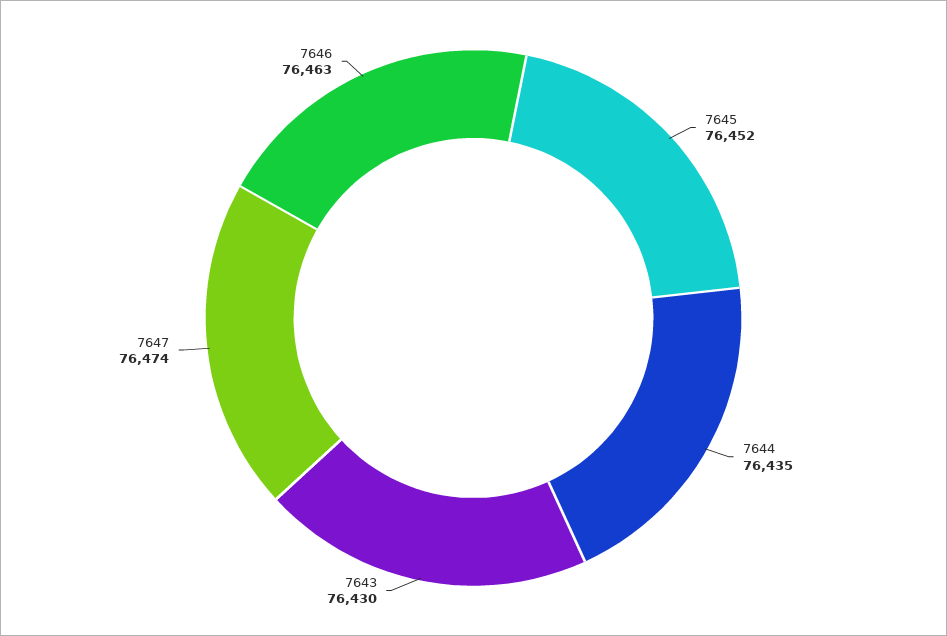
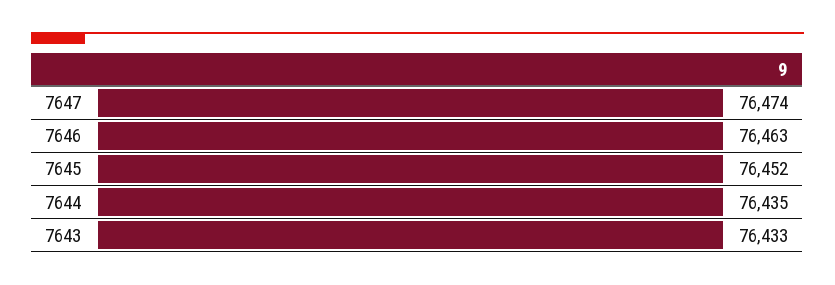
  {
    "7645": 76452,
    "7644": 76435,
-   "7643": 76430,
+   "7643": 76433,
    "7647": 76474,
    "7646": 76463
  }

